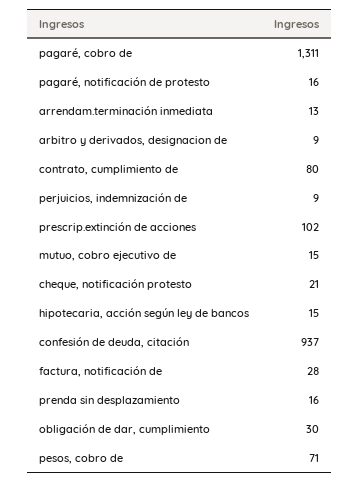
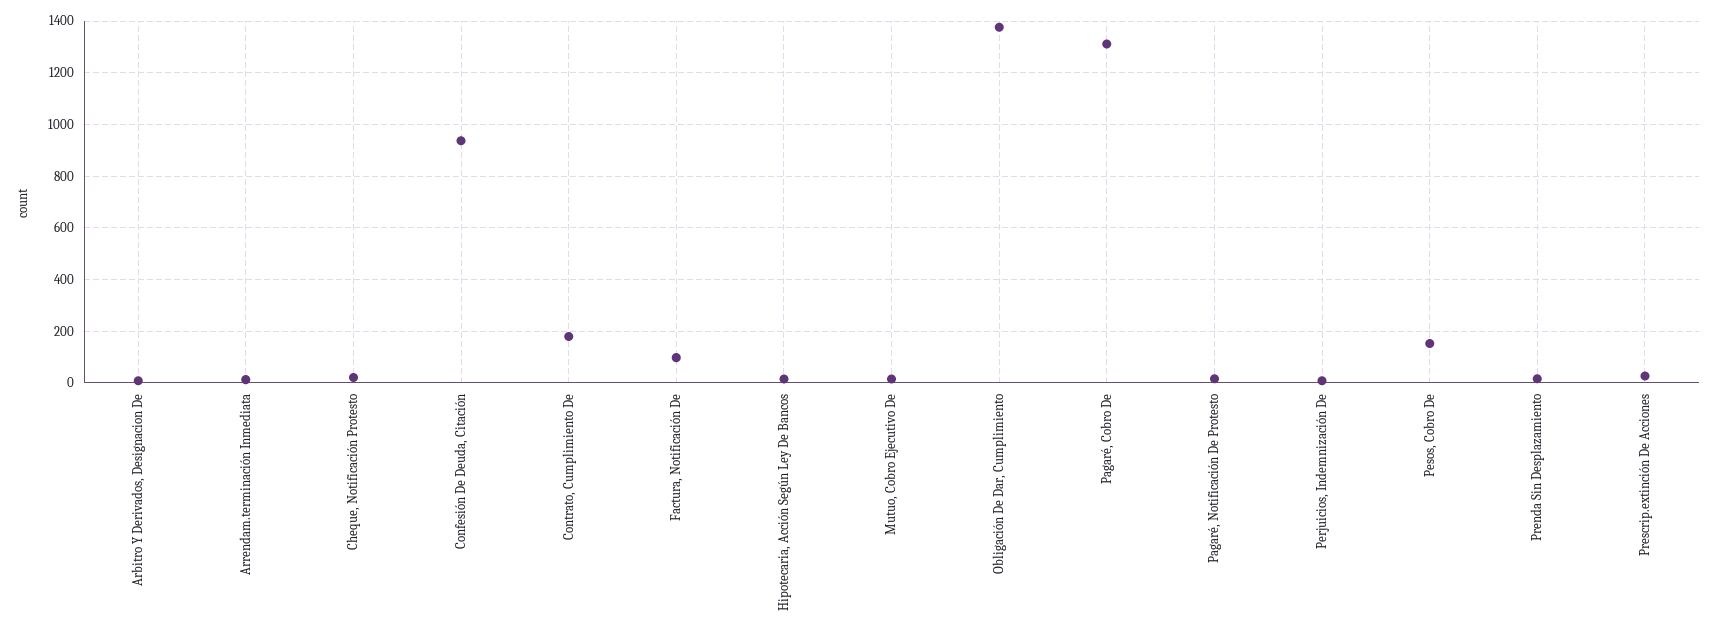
  {
    "pagaré, cobro de": 1311,
    "pagaré, notificación de protesto": 16,
    "arrendam.terminación inmediata": 13,
    "arbitro y derivados, designacion de": 9,
-   "contrato, cumplimiento de": 80,
+   "contrato, cumplimiento de": 175,
    "perjuicios, indemnización de": 9,
-   "prescrip.extinción de acciones": 102,
+   "prescrip.extinción de acciones": 25,
    "mutuo, cobro ejecutivo de": 15,
    "cheque, notificación protesto": 21,
    "hipotecaria, acción según ley de bancos": 15,
    "confesión de deuda, citación": 937,
-   "factura, notificación de": 28,
+   "factura, notificación de": 100,
    "prenda sin desplazamiento": 16,
-   "obligación de dar, cumplimiento": 30,
+   "obligación de dar, cumplimiento": 1375,
-   "pesos, cobro de": 71
+   "pesos, cobro de": 150
  }

